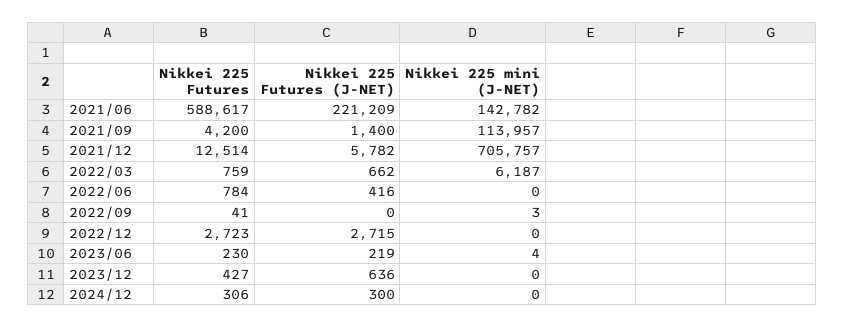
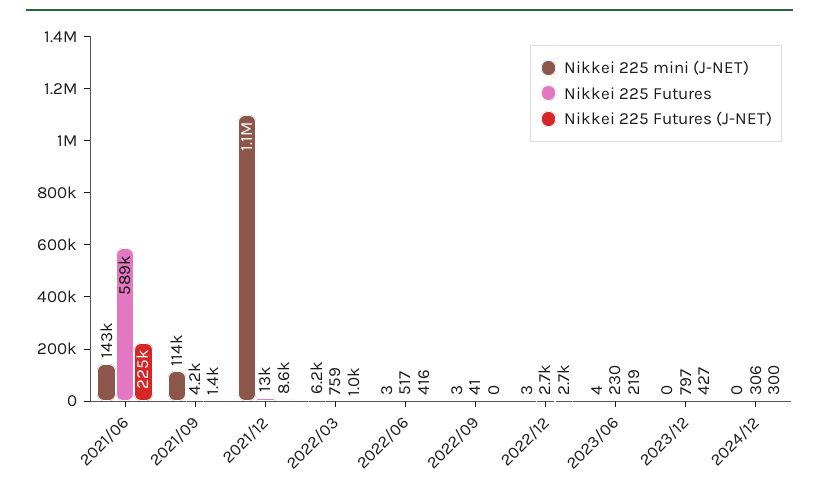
  {
    "Nikkei 225 Futures": {
      "2021/06": 588617,
      "2021/09": 4200,
      "2021/12": 12514,
      "2022/03": 759,
-     "2022/06": 784,
+     "2022/06": 517,
      "2022/09": 41,
      "2022/12": 2723,
      "2023/06": 230,
-     "2023/12": 427,
+     "2023/12": 797,
      "2024/12": 306
    },
    "Nikkei 225 Futures (J-NET)": {
-     "2021/06": 221209,
+     "2021/06": 225000,
      "2021/09": 1400,
-     "2021/12": 5782,
+     "2021/12": 8600,
-     "2022/03": 662,
+     "2022/03": 1000,
      "2022/06": 416,
      "2022/09": 0,
      "2022/12": 2715,
      "2023/06": 219,
-     "2023/12": 636,
+     "2023/12": 427,
      "2024/12": 300
    },
    "Nikkei 225 mini (J-NET)": {
      "2021/06": 142782,
      "2021/09": 113957,
-     "2021/12": 705757,
+     "2021/12": 1100000,
      "2022/03": 6187,
-     "2022/06": 0,
+     "2022/06": 3,
      "2022/09": 3,
-     "2022/12": 0,
+     "2022/12": 3,
      "2023/06": 4,
      "2023/12": 0,
      "2024/12": 0
    }
  }

